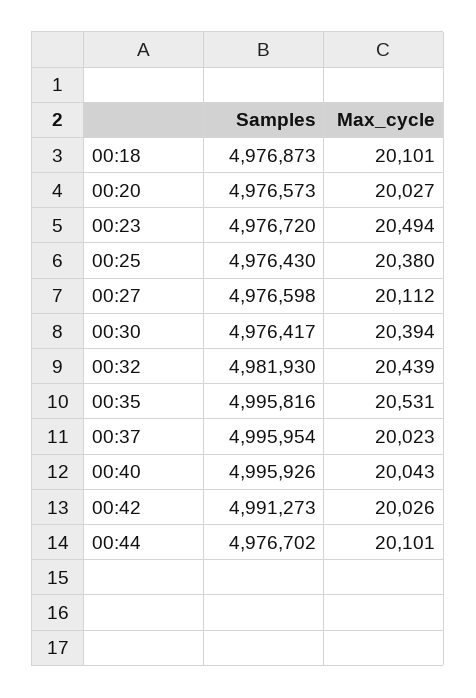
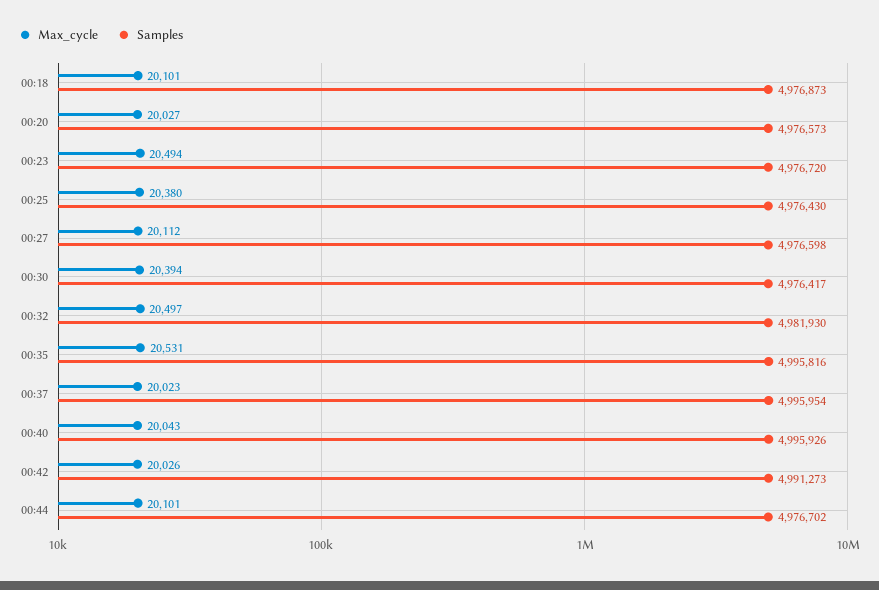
  {
    "Samples": {
      "00:18": 4976873,
      "00:20": 4976573,
      "00:23": 4976720,
      "00:25": 4976430,
      "00:27": 4976598,
      "00:30": 4976417,
      "00:32": 4981930,
      "00:35": 4995816,
      "00:37": 4995954,
      "00:40": 4995926,
      "00:42": 4991273,
      "00:44": 4976702
    },
    "Max_cycle": {
      "00:18": 20101,
      "00:20": 20027,
      "00:23": 20494,
      "00:25": 20380,
      "00:27": 20112,
      "00:30": 20394,
-     "00:32": 20439,
+     "00:32": 20497,
      "00:35": 20531,
      "00:37": 20023,
      "00:40": 20043,
      "00:42": 20026,
      "00:44": 20101
    }
  }

